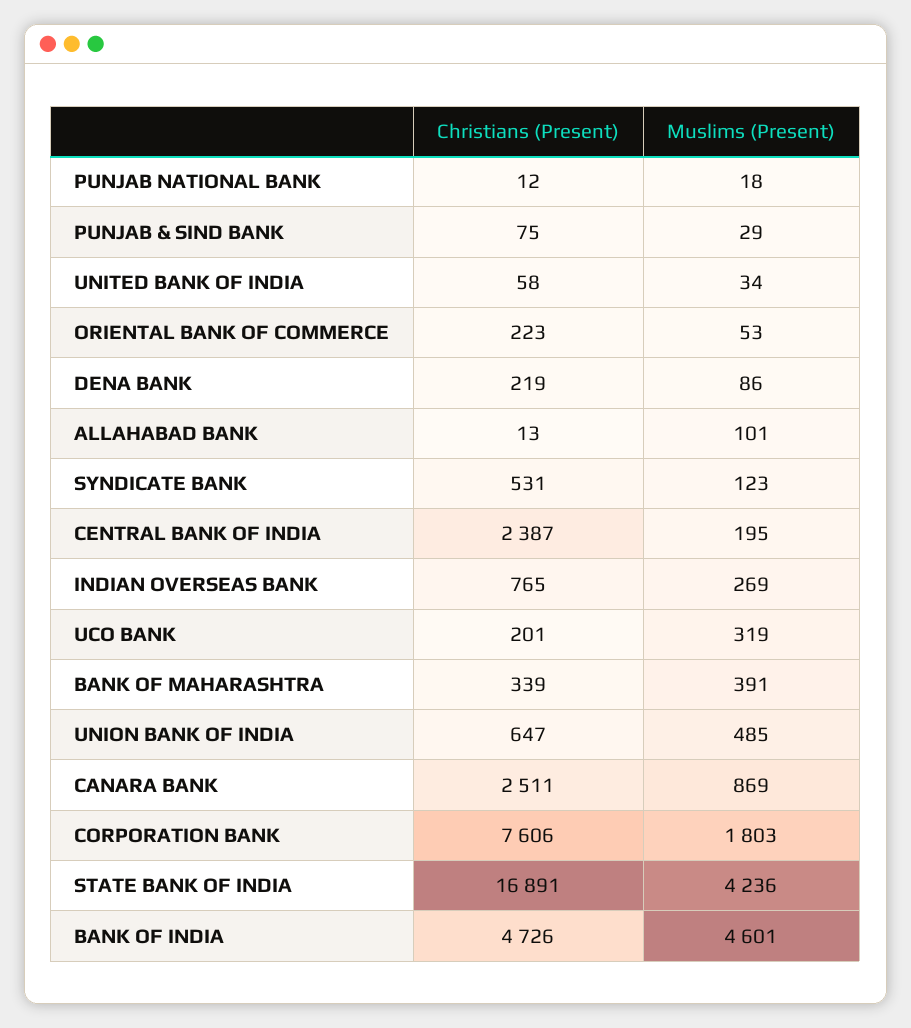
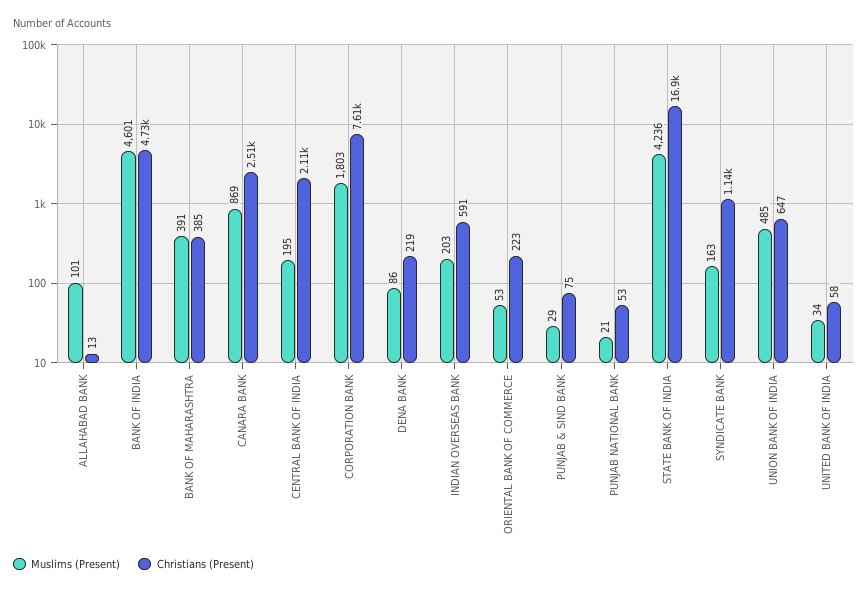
  {
    "Christians (Present)": {
-     "PUNJAB NATIONAL BANK": 12,
+     "PUNJAB NATIONAL BANK": 53,
      "PUNJAB & SIND BANK": 75,
      "UNITED BANK OF INDIA": 58,
      "ORIENTAL BANK OF COMMERCE": 223,
      "DENA BANK": 219,
      "ALLAHABAD BANK": 13,
-     "SYNDICATE BANK": 531,
+     "SYNDICATE BANK": 1140,
-     "CENTRAL BANK OF INDIA": 2387,
+     "CENTRAL BANK OF INDIA": 2110,
-     "INDIAN OVERSEAS BANK": 765,
+     "INDIAN OVERSEAS BANK": 591,
-     "UCO BANK": 201,
-     "BANK OF MAHARASHTRA": 339,
+     "BANK OF MAHARASHTRA": 385,
      "UNION BANK OF INDIA": 647,
      "CANARA BANK": 2511,
      "CORPORATION BANK": 7606,
      "STATE BANK OF INDIA": 16891,
      "BANK OF INDIA": 4726
    },
    "Muslims (Present)": {
-     "PUNJAB NATIONAL BANK": 18,
+     "PUNJAB NATIONAL BANK": 21,
      "PUNJAB & SIND BANK": 29,
      "UNITED BANK OF INDIA": 34,
      "ORIENTAL BANK OF COMMERCE": 53,
      "DENA BANK": 86,
      "ALLAHABAD BANK": 101,
-     "SYNDICATE BANK": 123,
+     "SYNDICATE BANK": 163,
      "CENTRAL BANK OF INDIA": 195,
-     "INDIAN OVERSEAS BANK": 269,
+     "INDIAN OVERSEAS BANK": 203,
-     "UCO BANK": 319,
      "BANK OF MAHARASHTRA": 391,
      "UNION BANK OF INDIA": 485,
      "CANARA BANK": 869,
      "CORPORATION BANK": 1803,
      "STATE BANK OF INDIA": 4236,
      "BANK OF INDIA": 4601
    }
  }

